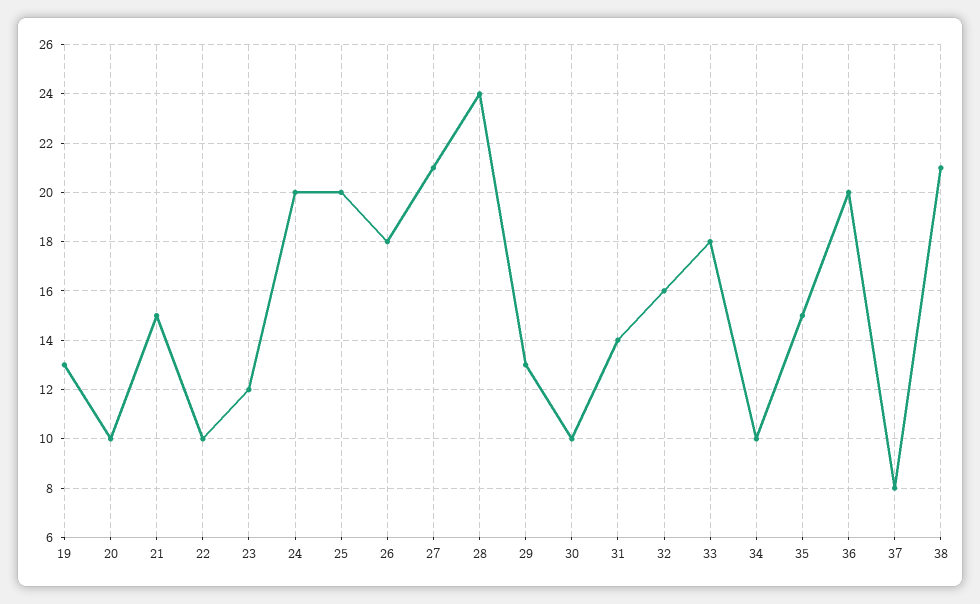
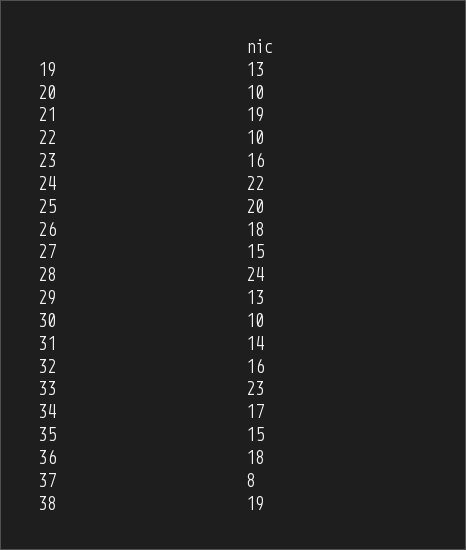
  {
    "19": 13,
    "20": 10,
-   "21": 15,
+   "21": 19,
    "22": 10,
-   "23": 12,
+   "23": 16,
-   "24": 20,
+   "24": 22,
    "25": 20,
    "26": 18,
-   "27": 21,
+   "27": 15,
    "28": 24,
    "29": 13,
    "30": 10,
    "31": 14,
    "32": 16,
-   "33": 18,
+   "33": 23,
-   "34": 10,
+   "34": 17,
    "35": 15,
-   "36": 20,
+   "36": 18,
    "37": 8,
-   "38": 21
+   "38": 19
  }

